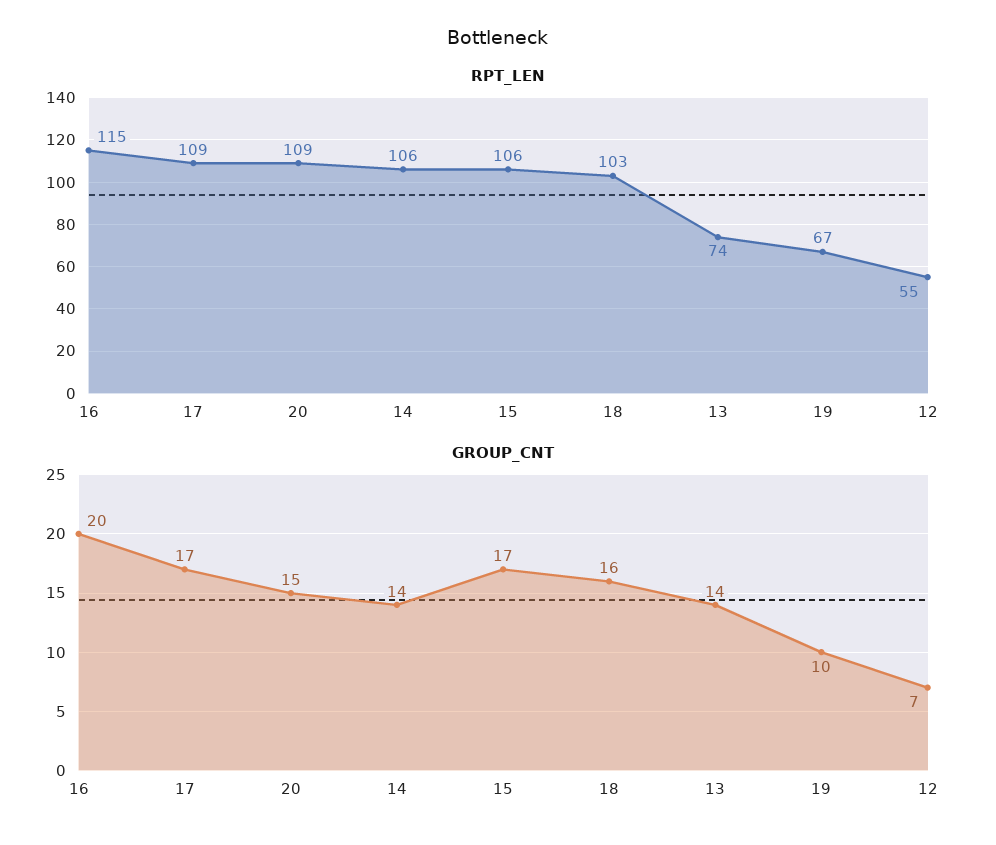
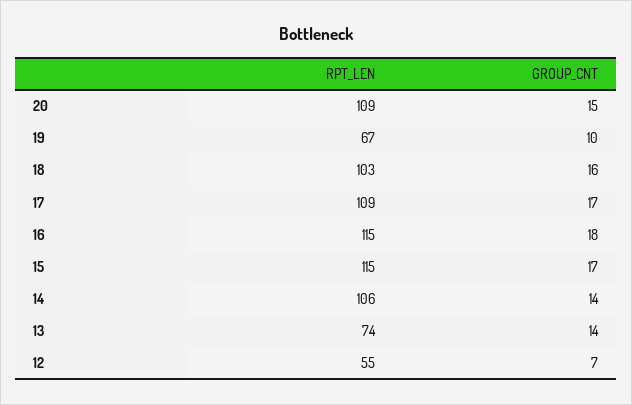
  {
    "RPT_LEN": {
      "16": 115,
      "17": 109,
      "20": 109,
      "14": 106,
-     "15": 106,
+     "15": 115,
      "18": 103,
      "13": 74,
      "19": 67,
      "12": 55
    },
    "GROUP_CNT": {
-     "16": 20,
+     "16": 18,
      "17": 17,
      "20": 15,
      "14": 14,
      "15": 17,
      "18": 16,
      "13": 14,
      "19": 10,
      "12": 7
    }
  }

